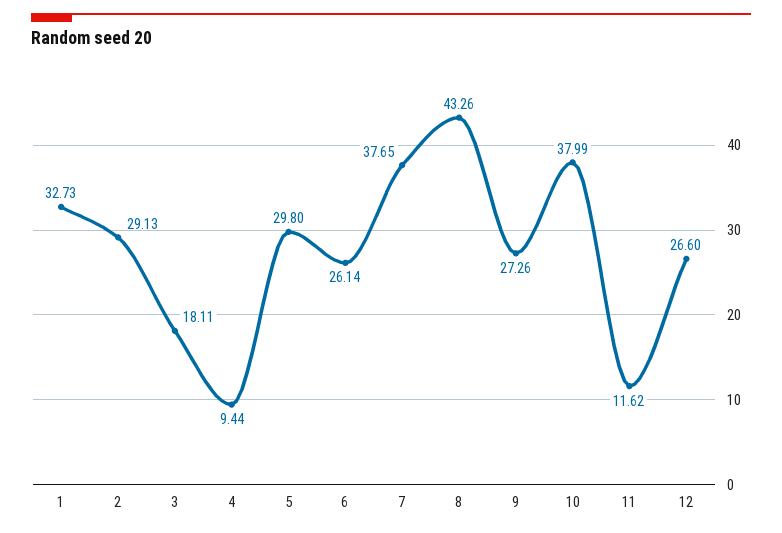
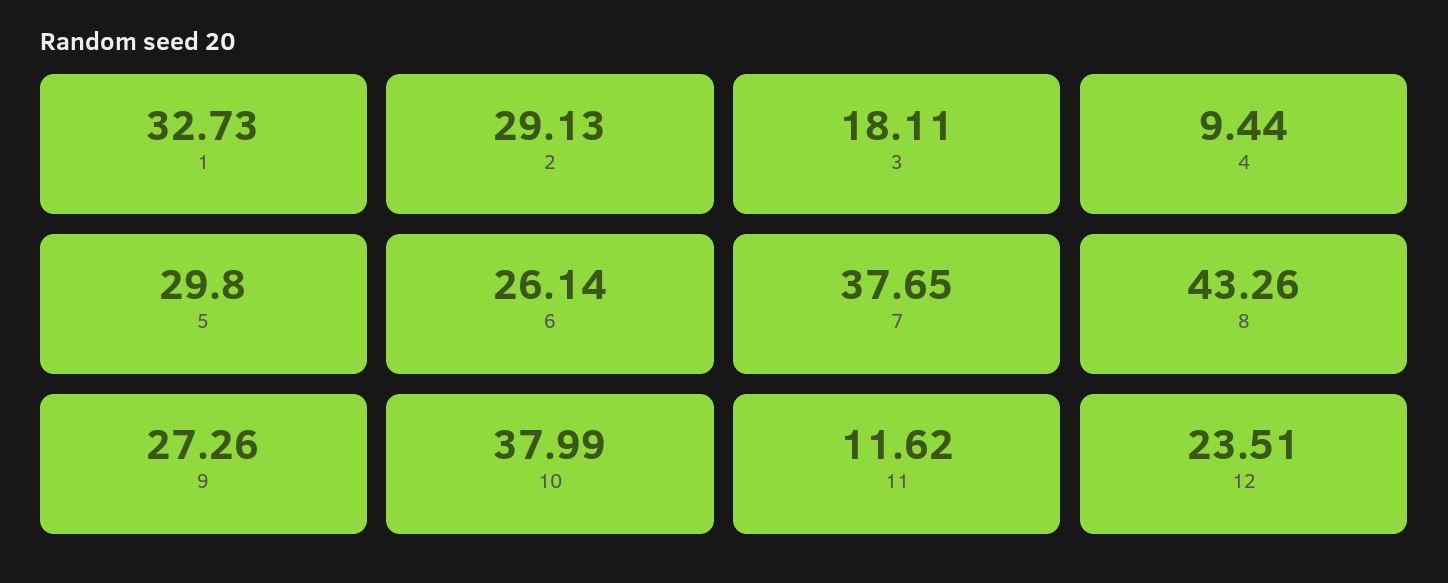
  {
    "1": 32.73,
    "2": 29.13,
    "3": 18.11,
    "4": 9.44,
    "5": 29.8,
    "6": 26.14,
    "7": 37.65,
    "8": 43.26,
    "9": 27.26,
    "10": 37.99,
    "11": 11.62,
-   "12": 26.6
+   "12": 23.51
  }

